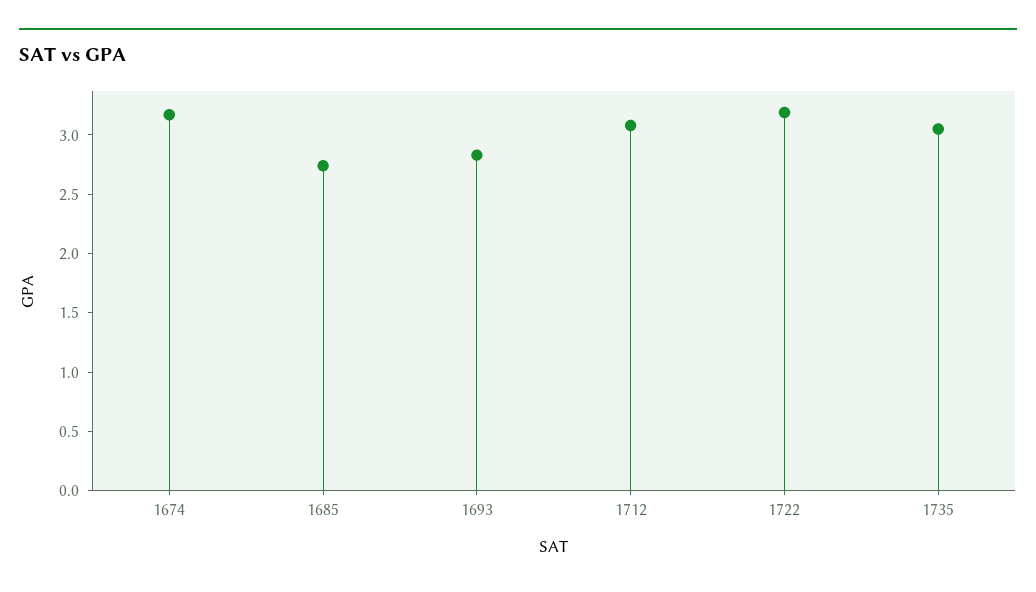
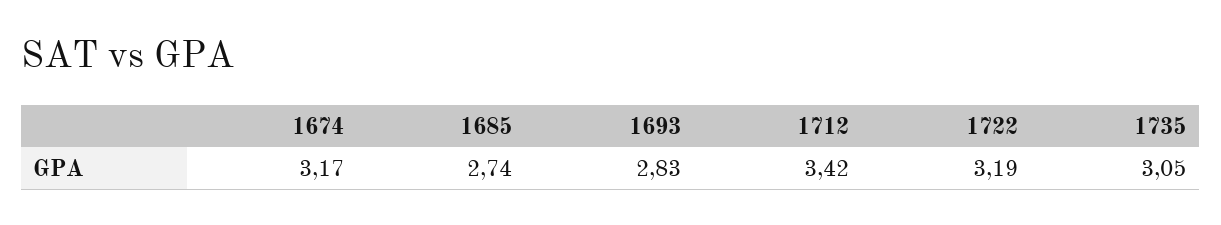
  {
    "1674": 3.17,
    "1685": 2.74,
    "1693": 2.83,
-   "1712": 3.1,
+   "1712": 3.42,
    "1722": 3.19,
    "1735": 3.05
  }

